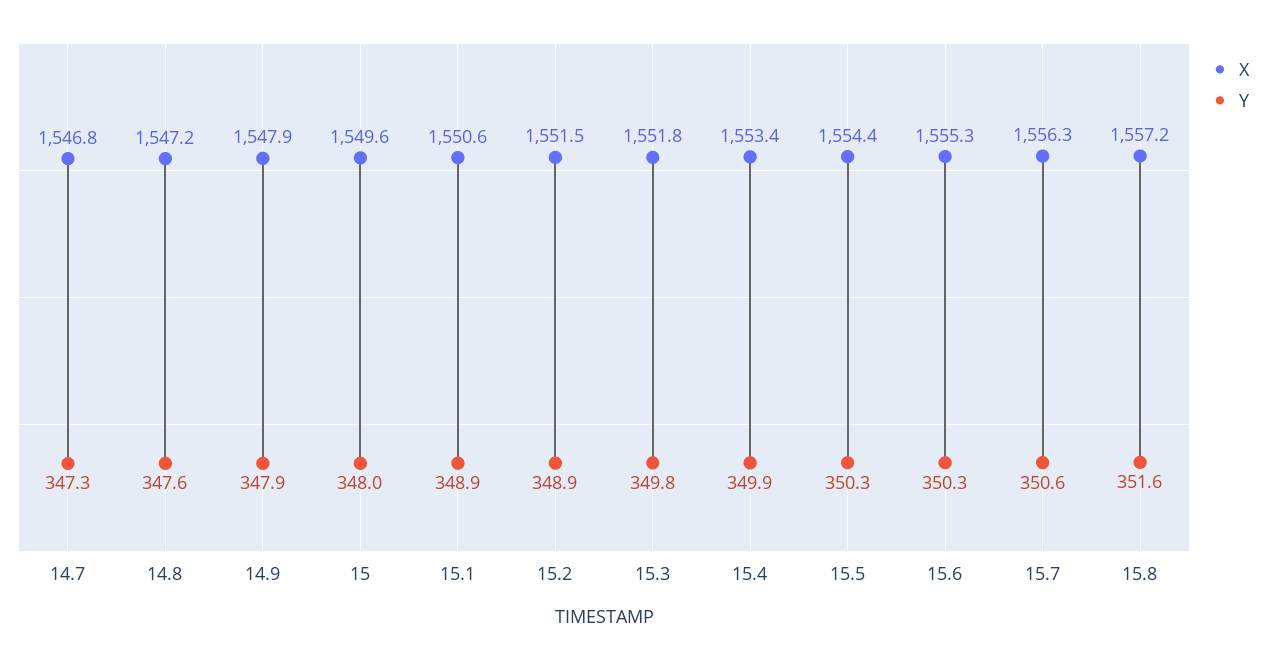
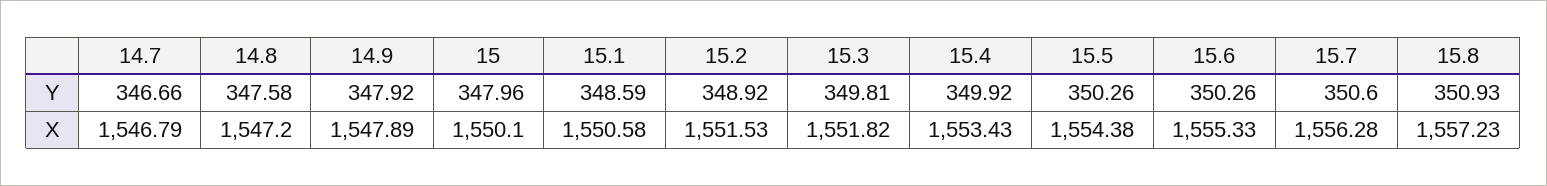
  {
    "X": {
      "14.7": 1546.79,
      "14.8": 1547.2,
      "14.9": 1547.89,
-     "15": 1549.6,
+     "15": 1550.1,
      "15.1": 1550.58,
      "15.2": 1551.53,
      "15.3": 1551.82,
      "15.4": 1553.43,
      "15.5": 1554.38,
      "15.6": 1555.33,
      "15.7": 1556.28,
      "15.8": 1557.23
    },
    "Y": {
-     "14.7": 347.3,
+     "14.7": 346.66,
      "14.8": 347.58,
      "14.9": 347.92,
      "15": 347.96,
-     "15.1": 348.9,
+     "15.1": 348.59,
      "15.2": 348.92,
      "15.3": 349.81,
      "15.4": 349.92,
      "15.5": 350.26,
      "15.6": 350.26,
      "15.7": 350.6,
-     "15.8": 351.6
+     "15.8": 350.93
    }
  }

